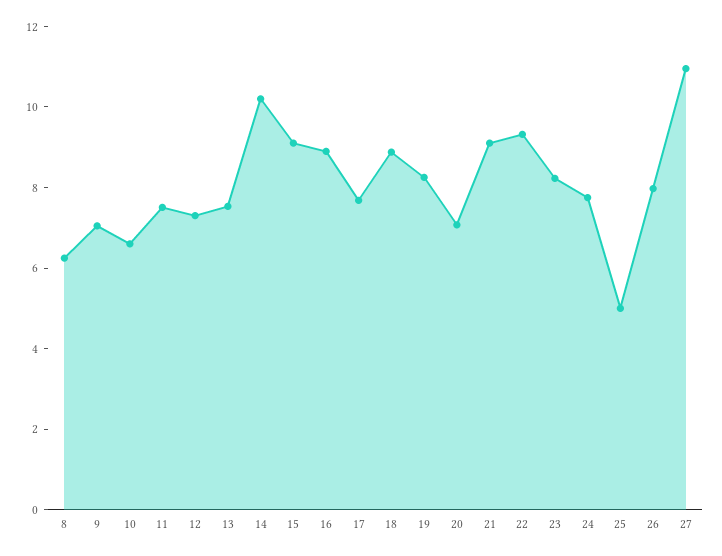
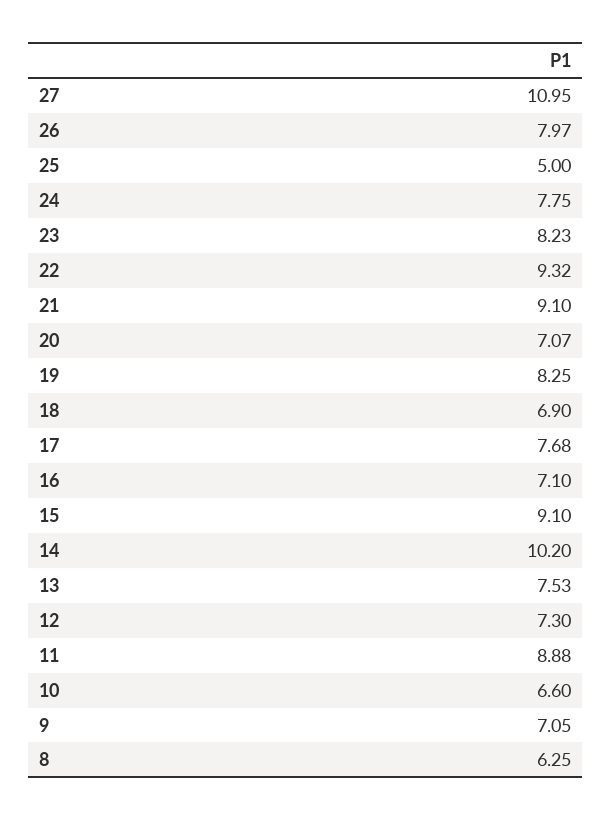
  {
    "8": 6.25,
    "9": 7.05,
    "10": 6.6,
-   "11": 7.5,
+   "11": 8.88,
    "12": 7.3,
    "13": 7.53,
    "14": 10.2,
    "15": 9.1,
-   "16": 9,
+   "16": 7.1,
    "17": 7.68,
-   "18": 9,
+   "18": 6.9,
    "19": 8.25,
    "20": 7.07,
    "21": 9.1,
    "22": 9.32,
    "23": 8.23,
    "24": 7.75,
    "25": 5,
    "26": 7.97,
    "27": 10.95
  }

